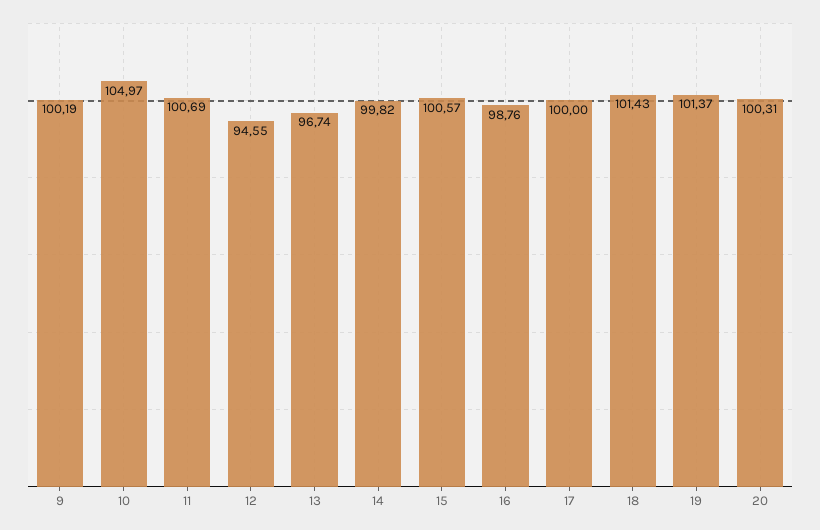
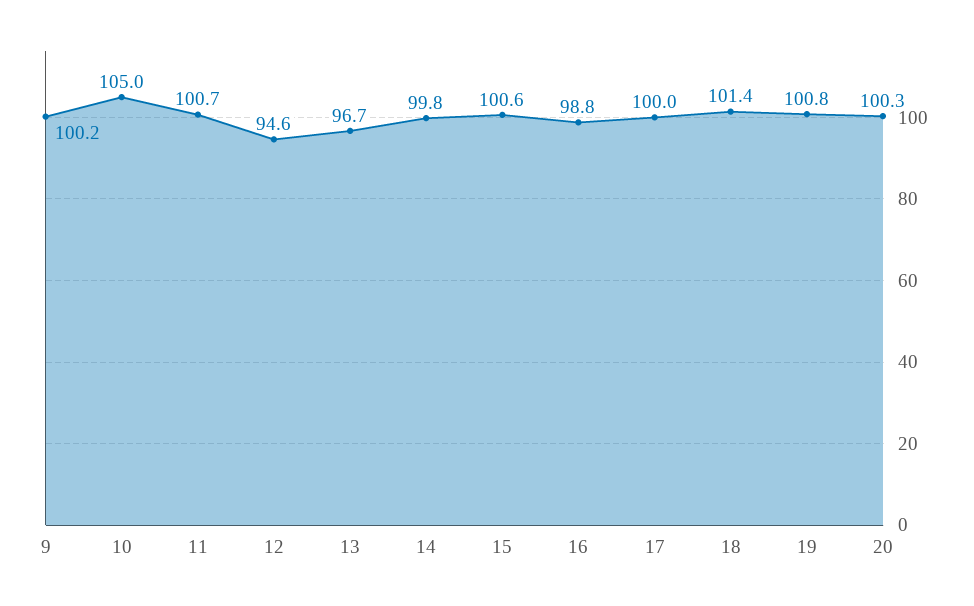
  {
    "9": 100.19,
    "10": 104.97,
    "11": 100.69,
    "12": 94.55,
    "13": 96.74,
    "14": 99.82,
    "15": 100.57,
    "16": 98.76,
    "17": 100,
    "18": 101.43,
-   "19": 101.37,
+   "19": 100.8,
    "20": 100.31
  }

